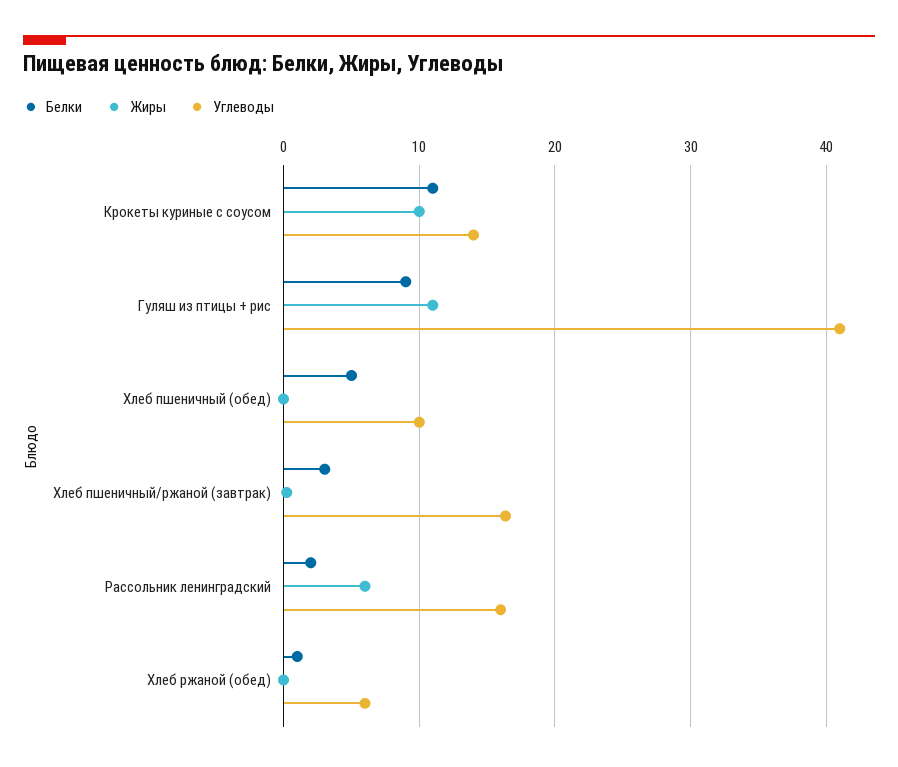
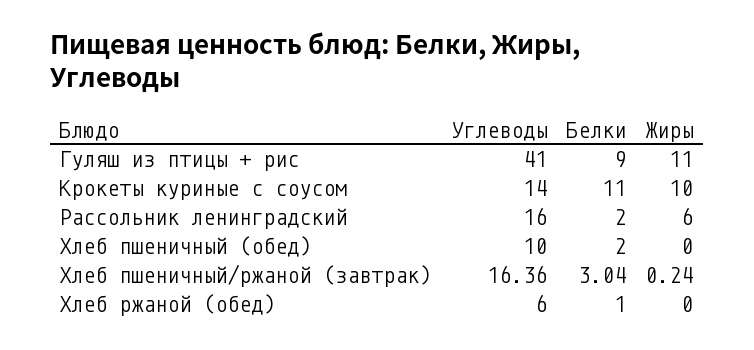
  {
    "Белки": {
      "Крокеты куриные с соусом": 11,
      "Гуляш из птицы + рис": 9,
-     "Хлеб пшеничный (обед)": 5,
+     "Хлеб пшеничный (обед)": 2,
      "Хлеб пшеничный/ржаной (завтрак)": 3.04,
      "Рассольник ленинградский": 2,
      "Хлеб ржаной (обед)": 1
    },
    "Жиры": {
      "Крокеты куриные с соусом": 10,
      "Гуляш из птицы + рис": 11,
      "Хлеб пшеничный (обед)": 0,
      "Хлеб пшеничный/ржаной (завтрак)": 0.24,
      "Рассольник ленинградский": 6,
      "Хлеб ржаной (обед)": 0
    },
    "Углеводы": {
      "Крокеты куриные с соусом": 14,
      "Гуляш из птицы + рис": 41,
      "Хлеб пшеничный (обед)": 10,
      "Хлеб пшеничный/ржаной (завтрак)": 16.36,
      "Рассольник ленинградский": 16,
      "Хлеб ржаной (обед)": 6
    }
  }

